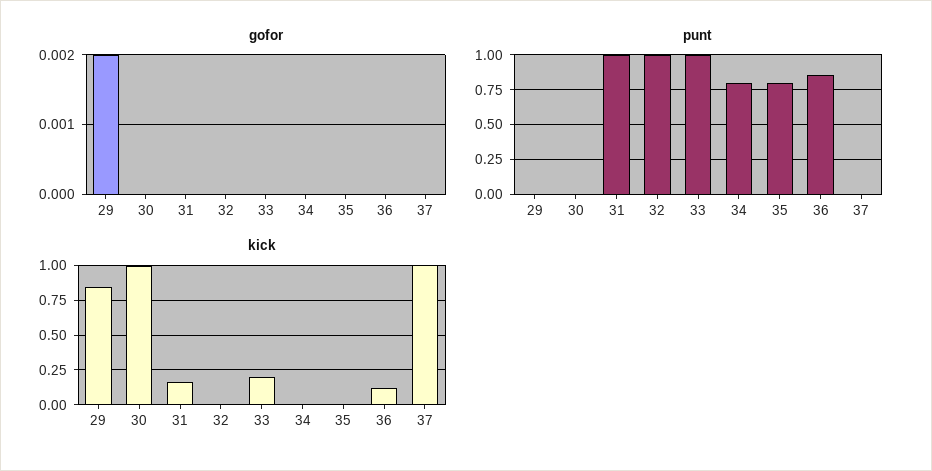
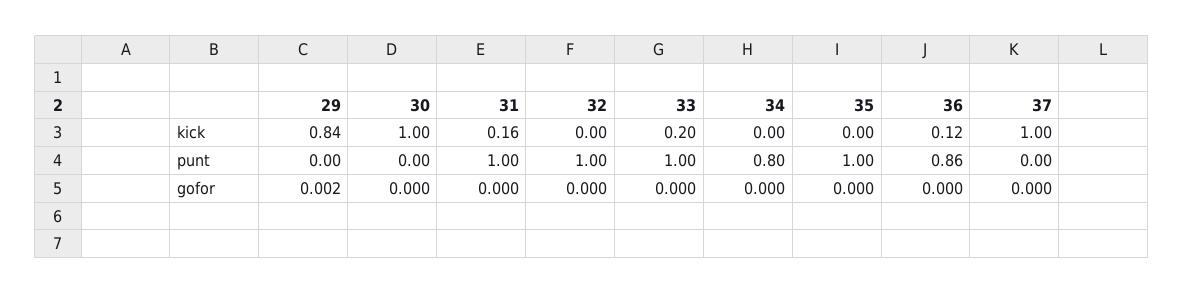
  {
    "gofor": {
      "29": 0.002,
      "30": 0,
      "31": 0,
      "32": 0,
      "33": 0,
      "34": 0,
      "35": 0,
      "36": 0,
      "37": 0
    },
    "punt": {
      "29": 0,
      "30": 0,
      "31": 1,
      "32": 1,
      "33": 1,
      "34": 0.8,
-     "35": 0.8,
+     "35": 1,
      "36": 0.86,
      "37": 0
    },
    "kick": {
      "29": 0.84,
      "30": 1,
      "31": 0.16,
      "32": 0,
      "33": 0.2,
      "34": 0,
      "35": 0,
      "36": 0.12,
      "37": 1
    }
  }

